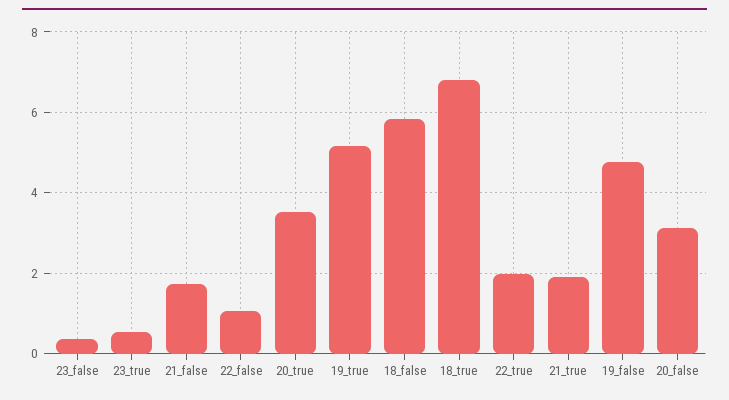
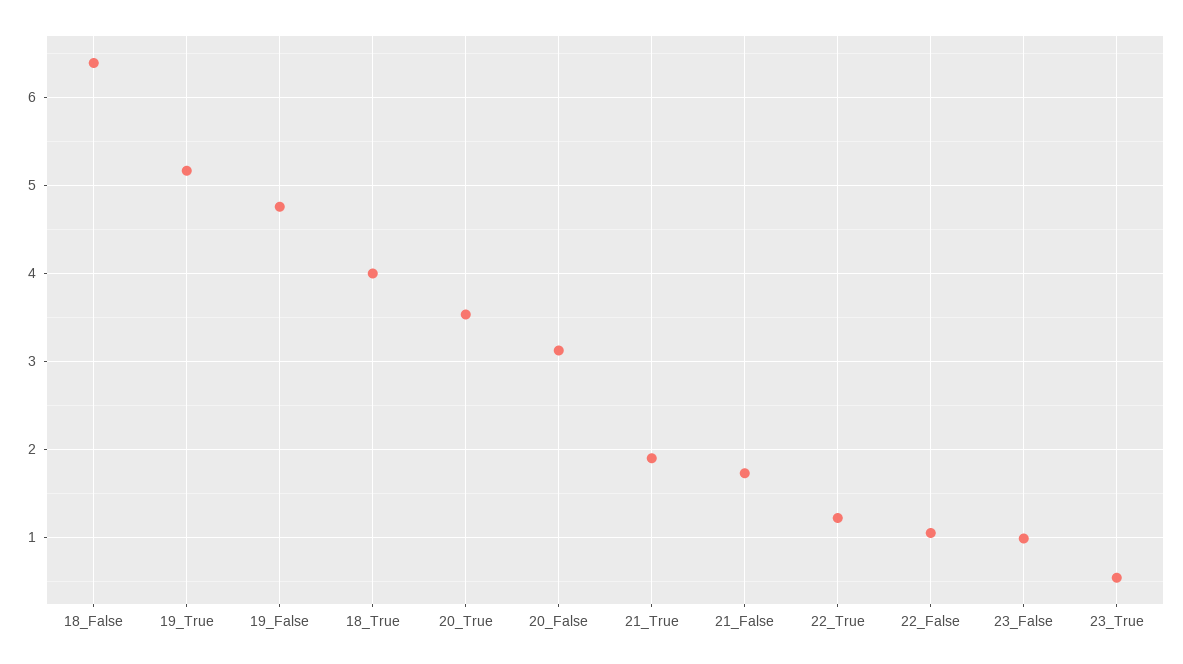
  {
-   "23_false": 0.4,
+   "23_false": 1,
    "23_true": 0.5,
    "21_false": 1.7,
    "22_false": 1.1,
    "20_true": 3.5,
    "19_true": 5.2,
-   "18_false": 5.8,
+   "18_false": 6.4,
-   "18_true": 6.8,
+   "18_true": 4,
-   "22_true": 2,
+   "22_true": 1.2,
    "21_true": 1.9,
    "19_false": 4.8,
    "20_false": 3.1
  }

